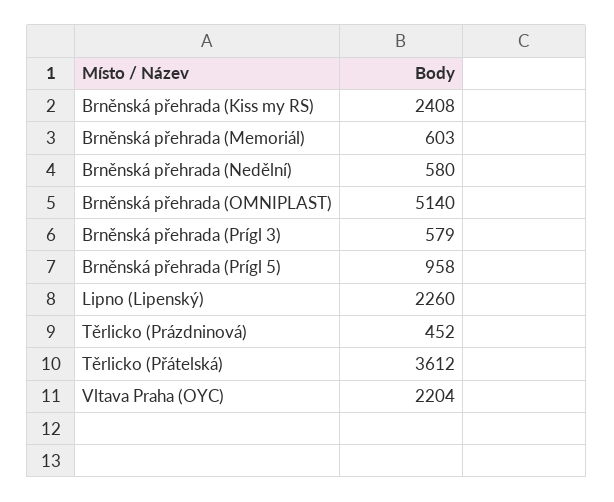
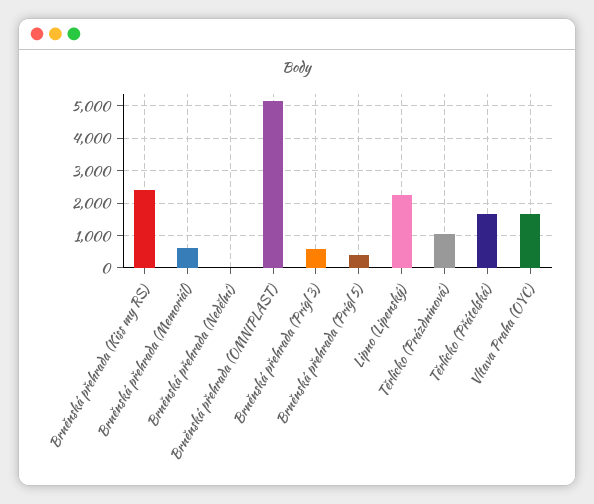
  {
    "Brněnská přehrada (Kiss my RS)": 2408,
    "Brněnská přehrada (Memoriál)": 603,
-   "Brněnská přehrada (Nedělní)": 580,
+   "Brněnská přehrada (Nedělní)": 0,
    "Brněnská přehrada (OMNIPLAST)": 5140,
    "Brněnská přehrada (Prígl 3)": 579,
-   "Brněnská přehrada (Prígl 5)": 958,
+   "Brněnská přehrada (Prígl 5)": 400,
    "Lipno (Lipenský)": 2260,
-   "Těrlicko (Prázdninová)": 452,
+   "Těrlicko (Prázdninová)": 1000,
-   "Těrlicko (Přátelská)": 3612,
+   "Těrlicko (Přátelská)": 1600,
-   "Vltava Praha (OYC)": 2204
+   "Vltava Praha (OYC)": 1600
  }

